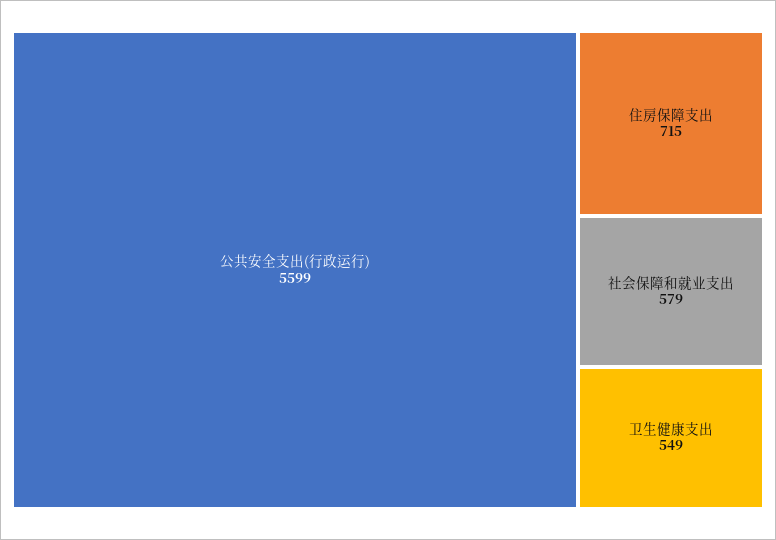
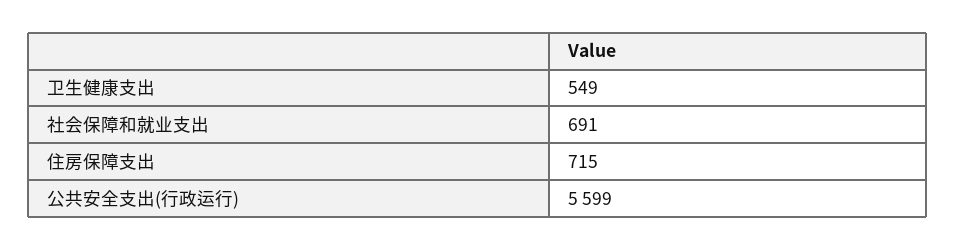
  {
    "公共安全支出(行政运行)": 5599,
    "住房保障支出": 715,
-   "社会保障和就业支出": 579,
+   "社会保障和就业支出": 691,
    "卫生健康支出": 549
  }

